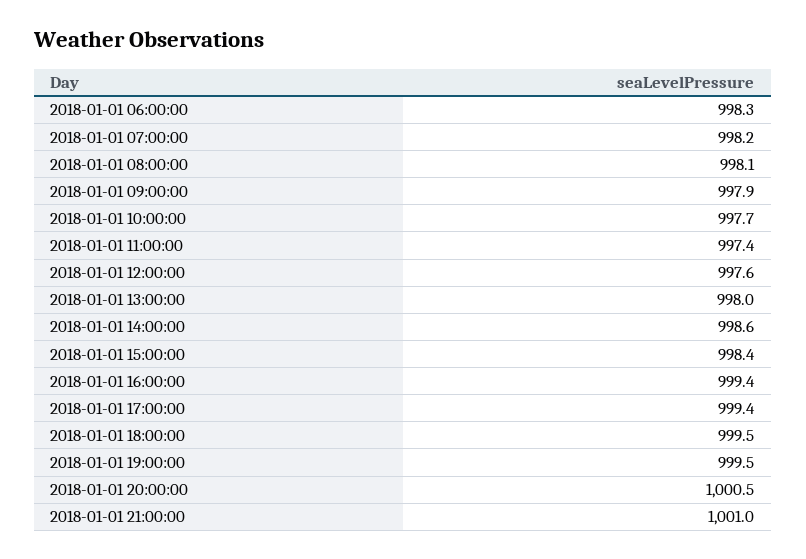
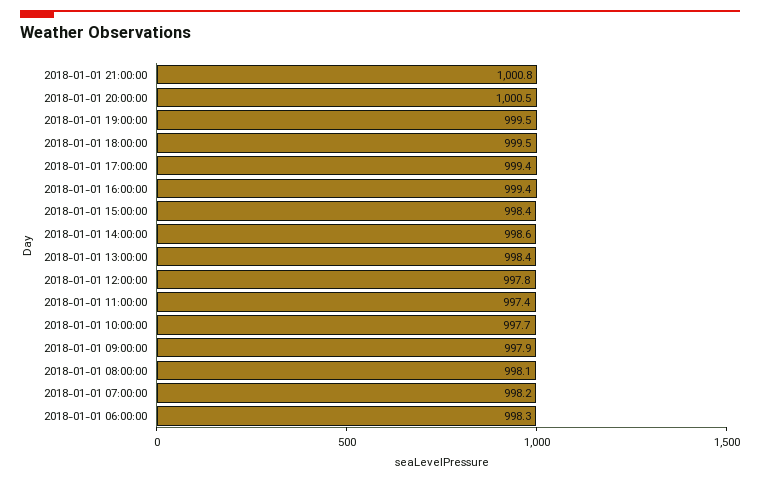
  {
    "2018-01-01 06:00:00": 998.3,
    "2018-01-01 07:00:00": 998.2,
    "2018-01-01 08:00:00": 998.1,
    "2018-01-01 09:00:00": 997.9,
    "2018-01-01 10:00:00": 997.7,
    "2018-01-01 11:00:00": 997.4,
-   "2018-01-01 12:00:00": 997.6,
+   "2018-01-01 12:00:00": 997.8,
-   "2018-01-01 13:00:00": 998,
+   "2018-01-01 13:00:00": 998.4,
    "2018-01-01 14:00:00": 998.6,
    "2018-01-01 15:00:00": 998.4,
    "2018-01-01 16:00:00": 999.4,
    "2018-01-01 17:00:00": 999.4,
    "2018-01-01 18:00:00": 999.5,
    "2018-01-01 19:00:00": 999.5,
    "2018-01-01 20:00:00": 1000.5,
-   "2018-01-01 21:00:00": 1001
+   "2018-01-01 21:00:00": 1000.8
  }

